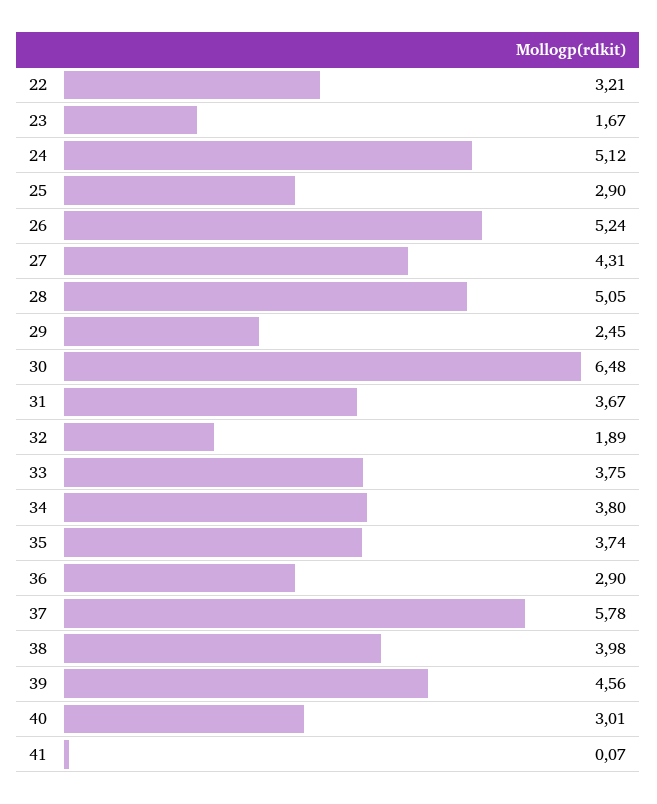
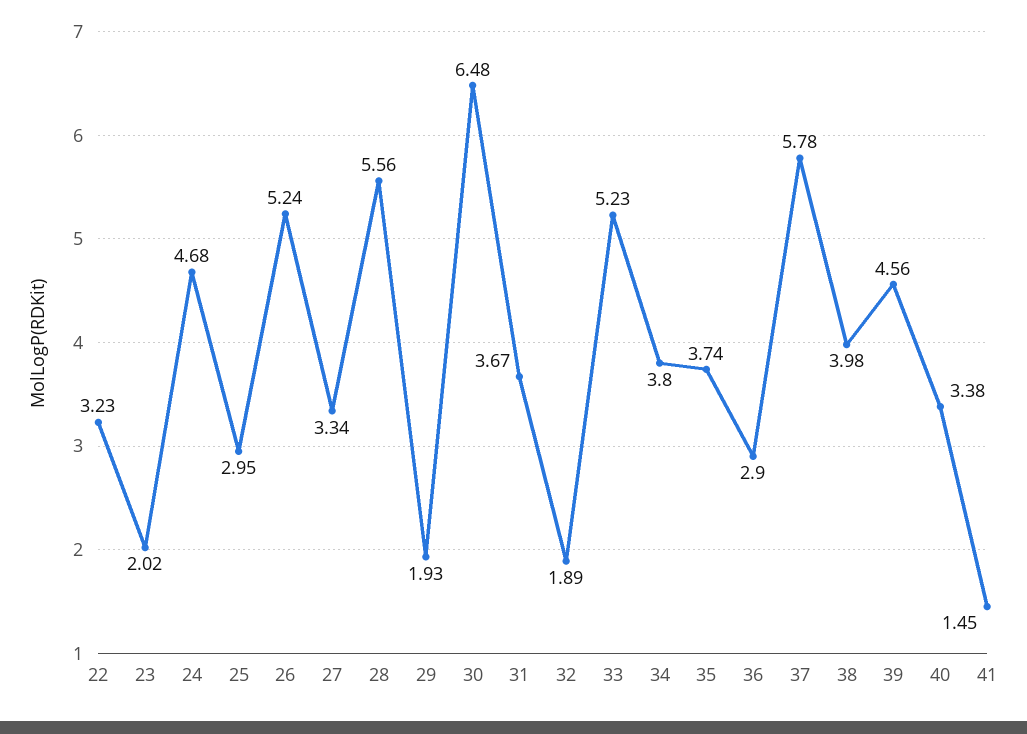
  {
-   "22": 3.21,
+   "22": 3.23,
-   "23": 1.67,
+   "23": 2.02,
-   "24": 5.12,
+   "24": 4.68,
-   "25": 2.9,
+   "25": 2.95,
    "26": 5.24,
-   "27": 4.31,
+   "27": 3.34,
-   "28": 5.05,
+   "28": 5.56,
-   "29": 2.45,
+   "29": 1.93,
    "30": 6.48,
    "31": 3.67,
    "32": 1.89,
-   "33": 3.75,
+   "33": 5.23,
    "34": 3.8,
    "35": 3.74,
    "36": 2.9,
    "37": 5.78,
    "38": 3.98,
    "39": 4.56,
-   "40": 3.01,
+   "40": 3.38,
-   "41": 0.07
+   "41": 1.45
  }

